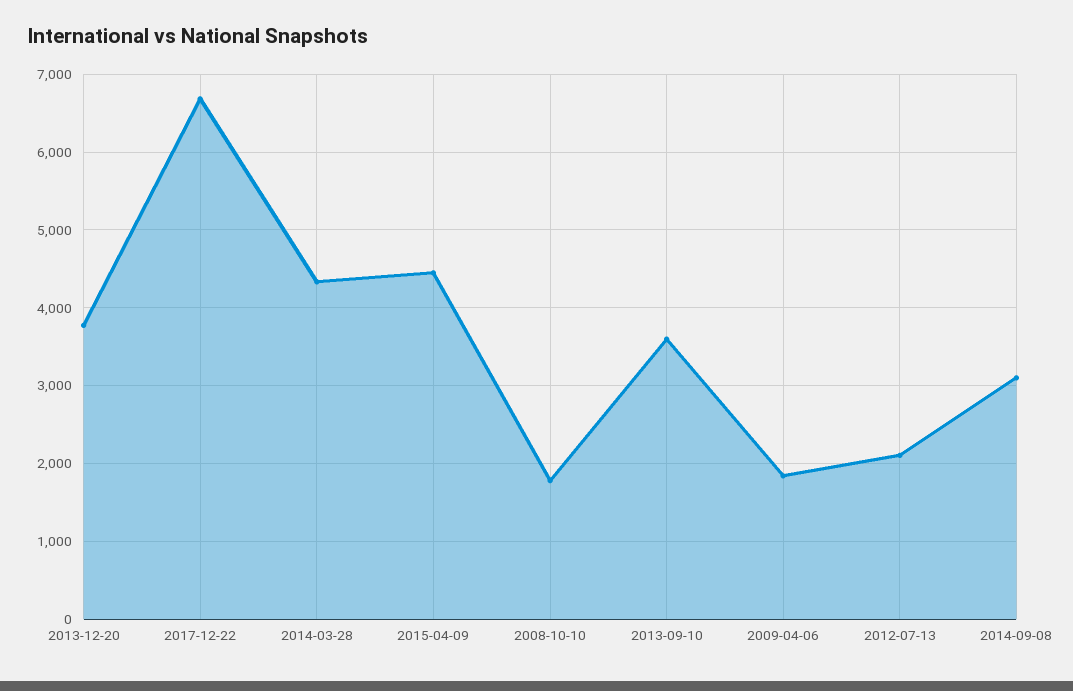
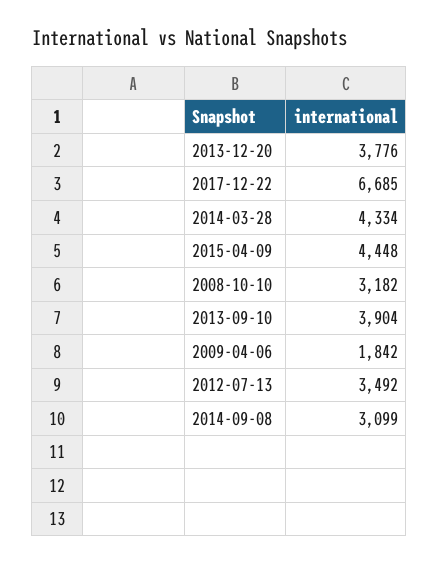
  {
    "2013-12-20": 3776,
    "2017-12-22": 6685,
    "2014-03-28": 4334,
    "2015-04-09": 4448,
-   "2008-10-10": 1800,
+   "2008-10-10": 3182,
-   "2013-09-10": 3600,
+   "2013-09-10": 3904,
    "2009-04-06": 1842,
-   "2012-07-13": 2100,
+   "2012-07-13": 3492,
    "2014-09-08": 3099
  }

